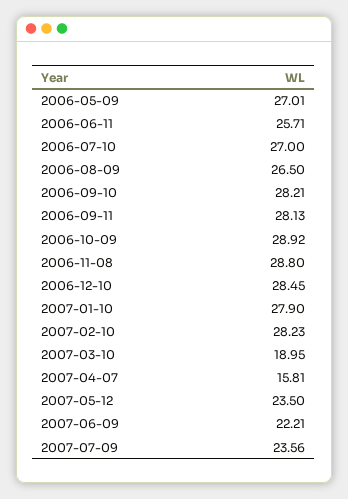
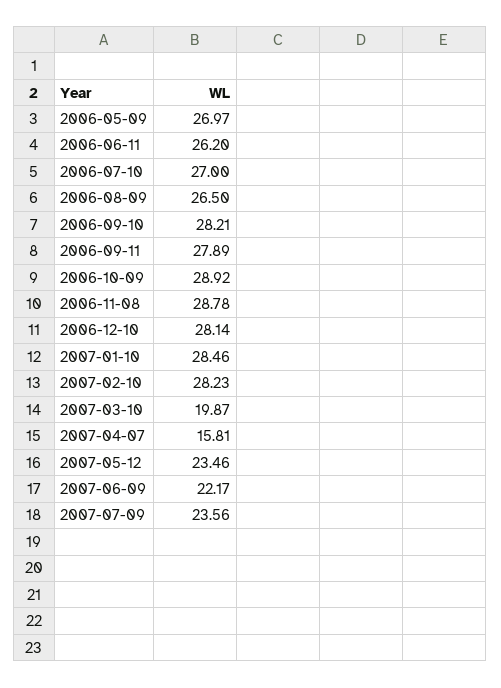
  {
-   "2006-05-09": 27.01,
+   "2006-05-09": 26.97,
-   "2006-06-11": 25.71,
+   "2006-06-11": 26.2,
    "2006-07-10": 27,
    "2006-08-09": 26.5,
    "2006-09-10": 28.21,
-   "2006-09-11": 28.13,
+   "2006-09-11": 27.89,
    "2006-10-09": 28.92,
-   "2006-11-08": 28.8,
+   "2006-11-08": 28.78,
-   "2006-12-10": 28.45,
+   "2006-12-10": 28.14,
-   "2007-01-10": 27.9,
+   "2007-01-10": 28.46,
    "2007-02-10": 28.23,
-   "2007-03-10": 18.95,
+   "2007-03-10": 19.87,
    "2007-04-07": 15.81,
-   "2007-05-12": 23.5,
+   "2007-05-12": 23.46,
-   "2007-06-09": 22.21,
+   "2007-06-09": 22.17,
    "2007-07-09": 23.56
  }

